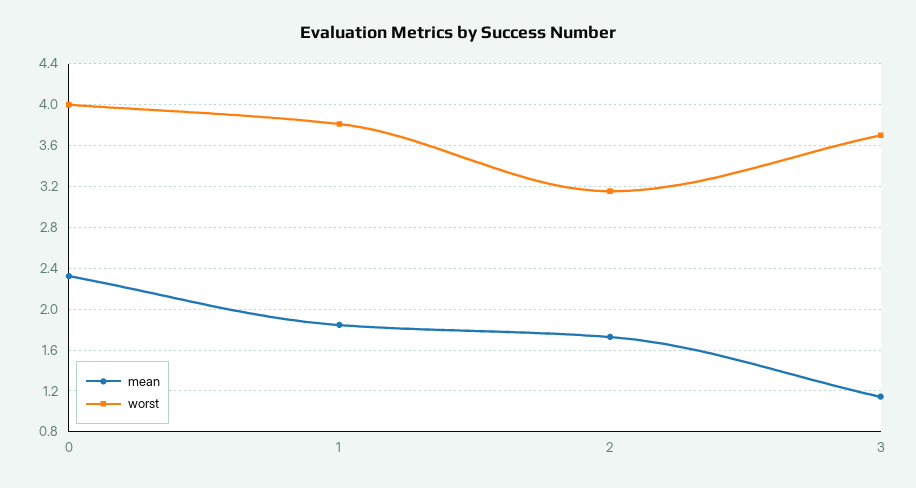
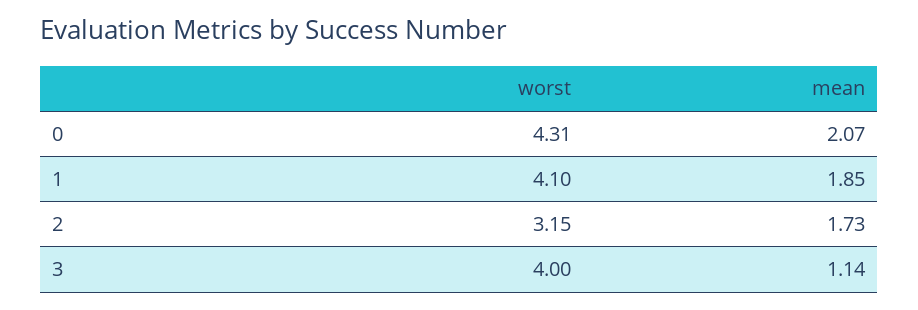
  {
    "mean": {
-     "0": 2.3,
+     "0": 2.07,
      "1": 1.85,
      "2": 1.73,
      "3": 1.14
    },
    "worst": {
-     "0": 4,
+     "0": 4.31,
-     "1": 3.8,
+     "1": 4.1,
      "2": 3.15,
-     "3": 3.7
+     "3": 4
    }
  }

